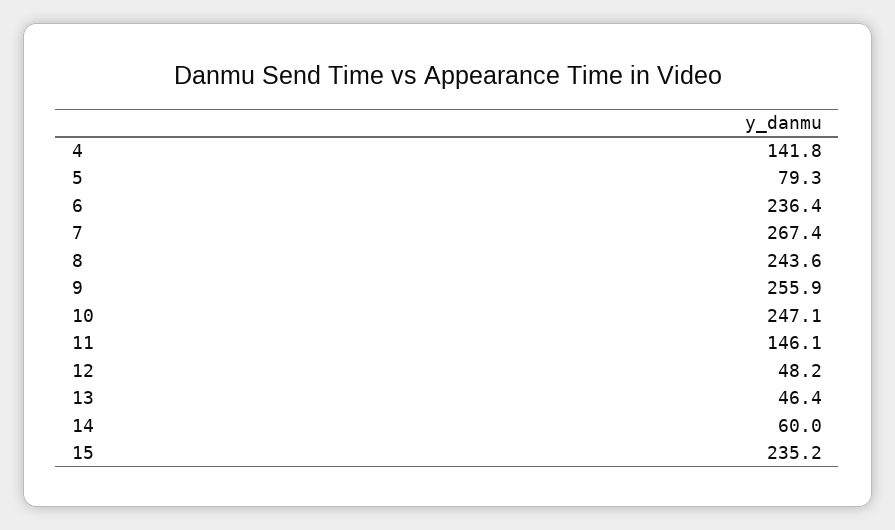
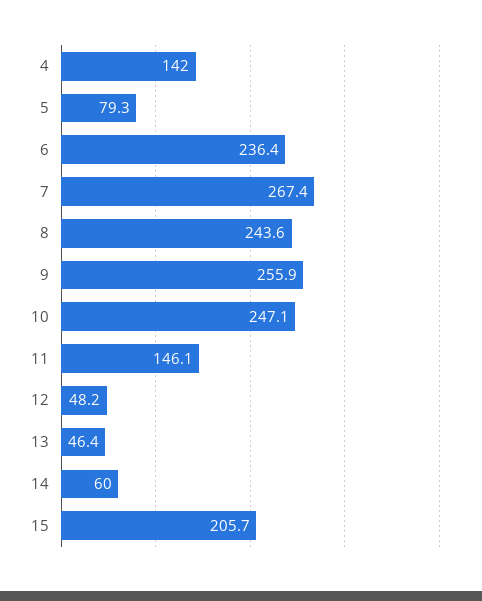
  {
-   "4": 141.8,
+   "4": 142,
    "5": 79.3,
    "6": 236.4,
    "7": 267.4,
    "8": 243.6,
    "9": 255.9,
    "10": 247.1,
    "11": 146.1,
    "12": 48.2,
    "13": 46.4,
    "14": 60,
-   "15": 235.2
+   "15": 205.7
  }

